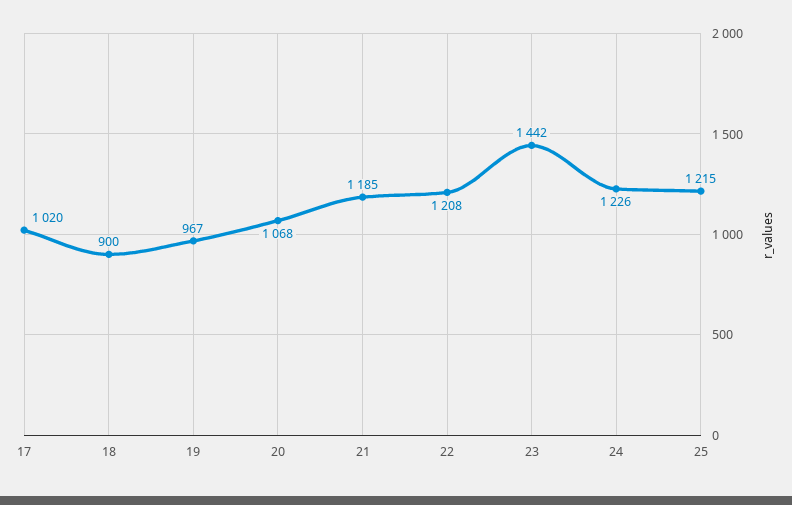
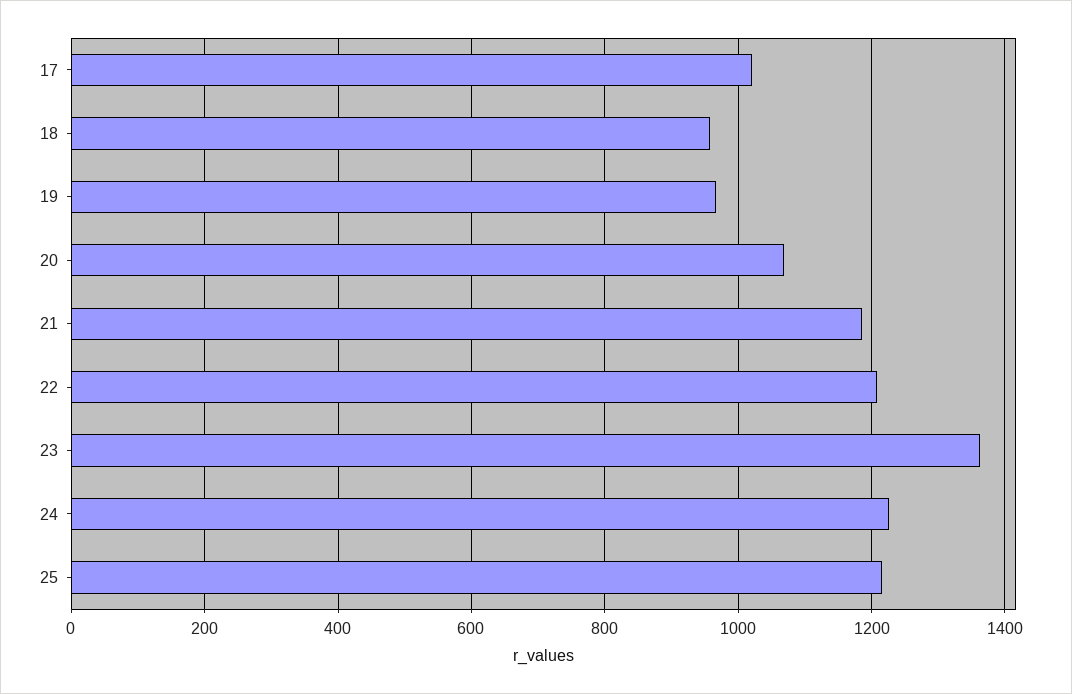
  {
    "17": 1020,
-   "18": 900,
+   "18": 960,
    "19": 967,
    "20": 1068,
    "21": 1185,
    "22": 1208,
-   "23": 1442,
+   "23": 1360,
    "24": 1226,
    "25": 1215
  }

